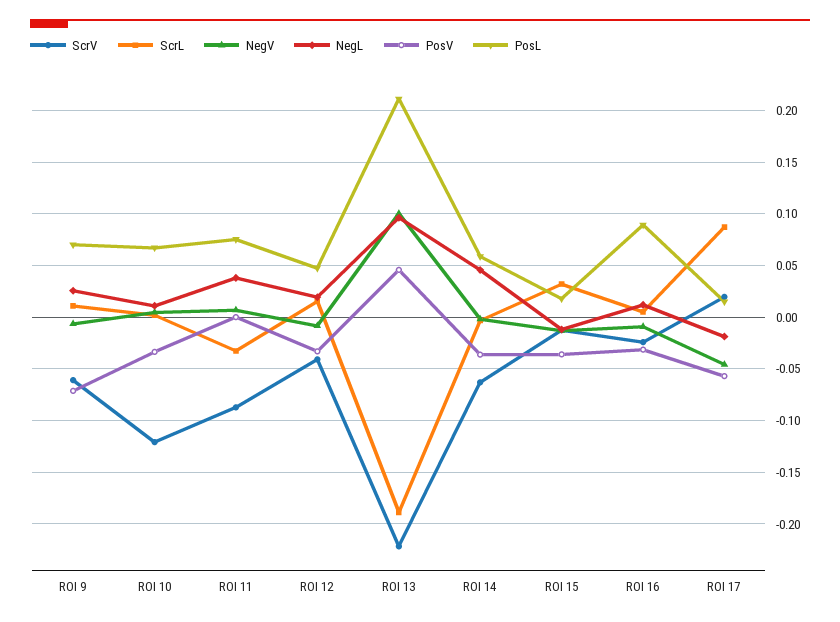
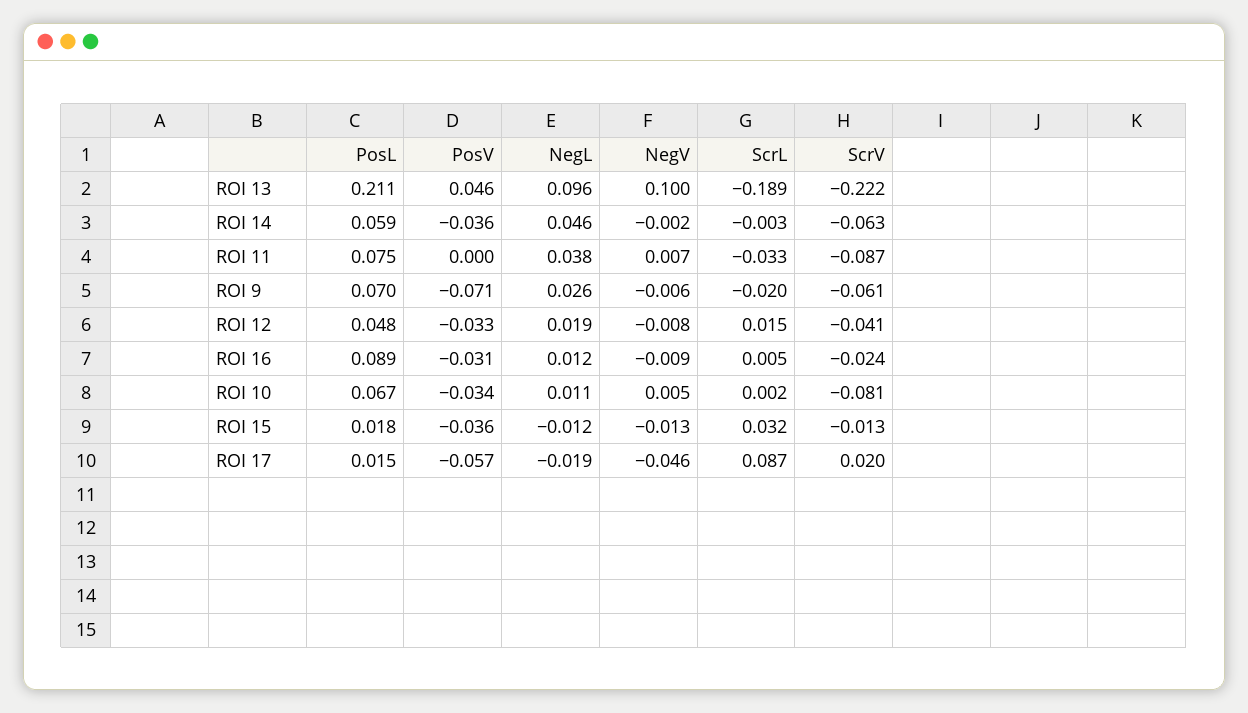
  {
    "ScrV": {
      "ROI 9": -0.061,
-     "ROI 10": -0.12,
+     "ROI 10": -0.081,
      "ROI 11": -0.087,
      "ROI 12": -0.041,
      "ROI 13": -0.222,
      "ROI 14": -0.063,
      "ROI 15": -0.013,
      "ROI 16": -0.024,
      "ROI 17": 0.02
    },
    "ScrL": {
-     "ROI 9": 0.01,
+     "ROI 9": -0.02,
      "ROI 10": 0.002,
      "ROI 11": -0.033,
      "ROI 12": 0.015,
      "ROI 13": -0.189,
      "ROI 14": -0.003,
      "ROI 15": 0.032,
      "ROI 16": 0.005,
      "ROI 17": 0.087
    },
    "NegV": {
      "ROI 9": -0.006,
      "ROI 10": 0.005,
      "ROI 11": 0.007,
      "ROI 12": -0.008,
      "ROI 13": 0.1,
      "ROI 14": -0.002,
      "ROI 15": -0.013,
      "ROI 16": -0.009,
      "ROI 17": -0.046
    },
    "NegL": {
      "ROI 9": 0.026,
      "ROI 10": 0.011,
      "ROI 11": 0.038,
      "ROI 12": 0.019,
      "ROI 13": 0.096,
      "ROI 14": 0.046,
      "ROI 15": -0.012,
      "ROI 16": 0.012,
      "ROI 17": -0.019
    },
    "PosV": {
      "ROI 9": -0.071,
      "ROI 10": -0.034,
      "ROI 11": 0,
      "ROI 12": -0.033,
      "ROI 13": 0.046,
      "ROI 14": -0.036,
      "ROI 15": -0.036,
      "ROI 16": -0.031,
      "ROI 17": -0.057
    },
    "PosL": {
      "ROI 9": 0.07,
      "ROI 10": 0.067,
      "ROI 11": 0.075,
      "ROI 12": 0.048,
      "ROI 13": 0.211,
      "ROI 14": 0.059,
      "ROI 15": 0.018,
      "ROI 16": 0.089,
      "ROI 17": 0.015
    }
  }

